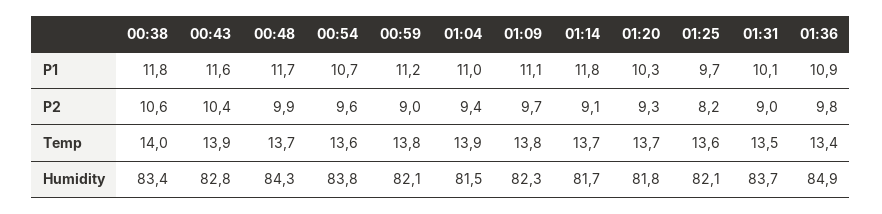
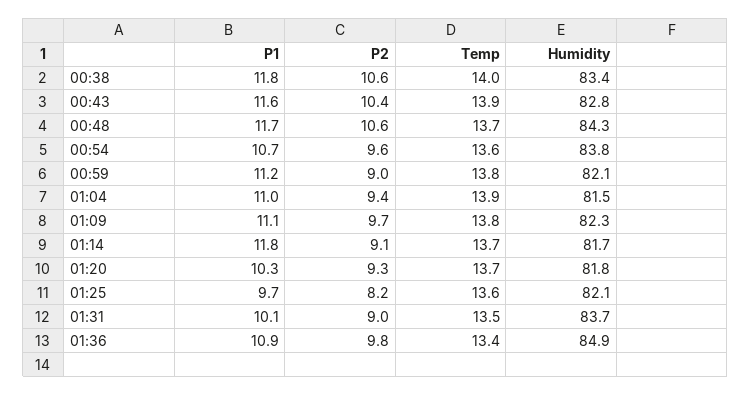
  {
    "00:38": {
      "P1": 11.8,
      "P2": 10.6,
      "Temp": 14,
      "Humidity": 83.4
    },
    "00:43": {
      "P1": 11.6,
      "P2": 10.4,
      "Temp": 13.9,
      "Humidity": 82.8
    },
    "00:48": {
      "P1": 11.7,
-     "P2": 9.9,
+     "P2": 10.6,
      "Temp": 13.7,
      "Humidity": 84.3
    },
    "00:54": {
      "P1": 10.7,
      "P2": 9.6,
      "Temp": 13.6,
      "Humidity": 83.8
    },
    "00:59": {
      "P1": 11.2,
      "P2": 9,
      "Temp": 13.8,
      "Humidity": 82.1
    },
    "01:04": {
      "P1": 11,
      "P2": 9.4,
      "Temp": 13.9,
      "Humidity": 81.5
    },
    "01:09": {
      "P1": 11.1,
      "P2": 9.7,
      "Temp": 13.8,
      "Humidity": 82.3
    },
    "01:14": {
      "P1": 11.8,
      "P2": 9.1,
      "Temp": 13.7,
      "Humidity": 81.7
    },
    "01:20": {
      "P1": 10.3,
      "P2": 9.3,
      "Temp": 13.7,
      "Humidity": 81.8
    },
    "01:25": {
      "P1": 9.7,
      "P2": 8.2,
      "Temp": 13.6,
      "Humidity": 82.1
    },
    "01:31": {
      "P1": 10.1,
      "P2": 9,
      "Temp": 13.5,
      "Humidity": 83.7
    },
    "01:36": {
      "P1": 10.9,
      "P2": 9.8,
      "Temp": 13.4,
      "Humidity": 84.9
    }
  }

